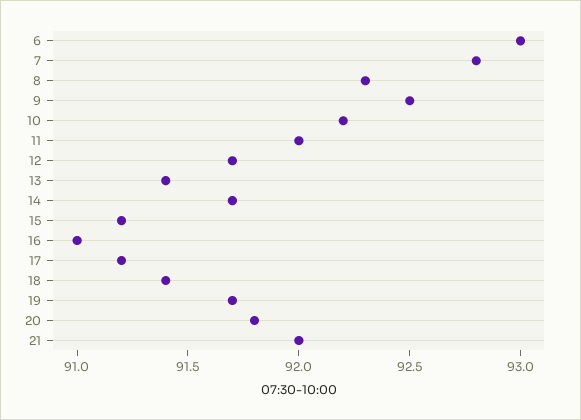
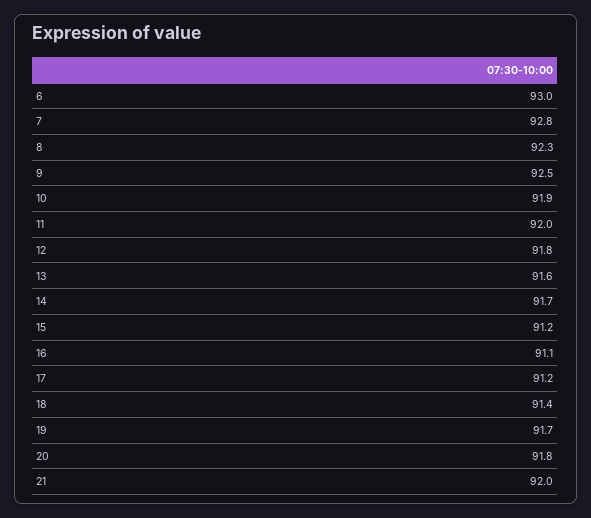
  {
    "6": 93,
    "7": 92.8,
    "8": 92.3,
    "9": 92.5,
-   "10": 92.2,
+   "10": 91.9,
    "11": 92,
-   "12": 91.7,
+   "12": 91.8,
-   "13": 91.4,
+   "13": 91.6,
    "14": 91.7,
    "15": 91.2,
-   "16": 91,
+   "16": 91.1,
    "17": 91.2,
    "18": 91.4,
    "19": 91.7,
    "20": 91.8,
    "21": 92
  }

